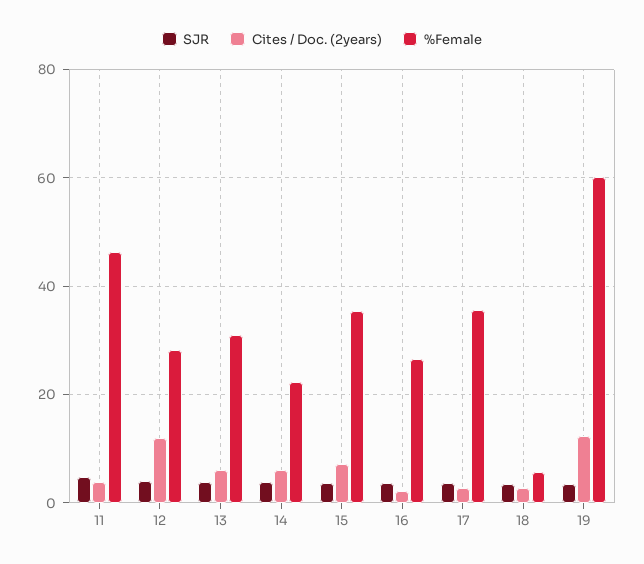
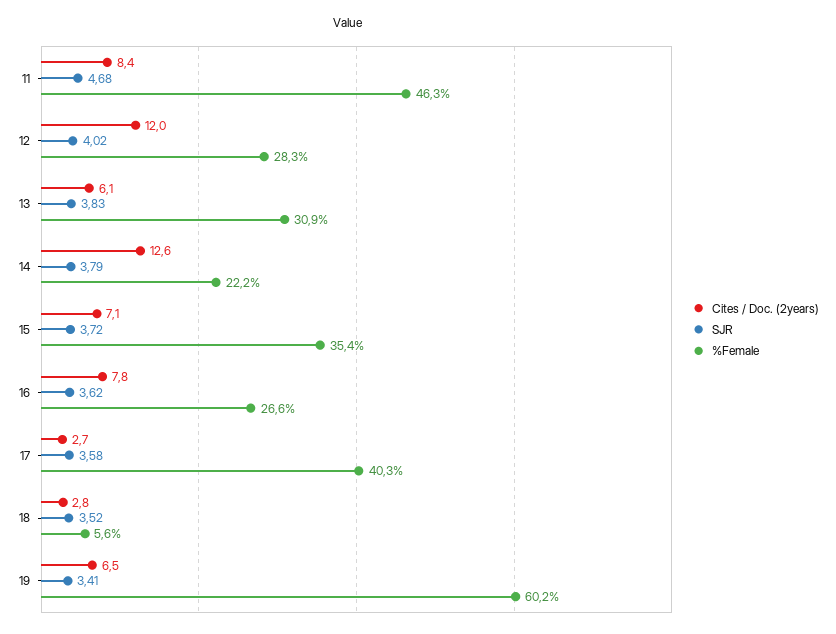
  {
    "SJR": {
      "11": 4.68,
      "12": 4.02,
      "13": 3.83,
      "14": 3.79,
      "15": 3.72,
      "16": 3.62,
      "17": 3.58,
      "18": 3.52,
      "19": 3.41
    },
    "Cites / Doc. (2years)": {
-     "11": 4,
+     "11": 8.4,
      "12": 12,
      "13": 6.1,
-     "14": 6,
+     "14": 12.6,
      "15": 7.1,
-     "16": 2,
+     "16": 7.8,
      "17": 2.7,
      "18": 2.8,
-     "19": 12
+     "19": 6.5
    },
    "%Female": {
      "11": 46.3,
      "12": 28.3,
      "13": 30.9,
      "14": 22.2,
      "15": 35.4,
      "16": 26.6,
-     "17": 36,
+     "17": 40.3,
      "18": 5.6,
      "19": 60.2
    }
  }

